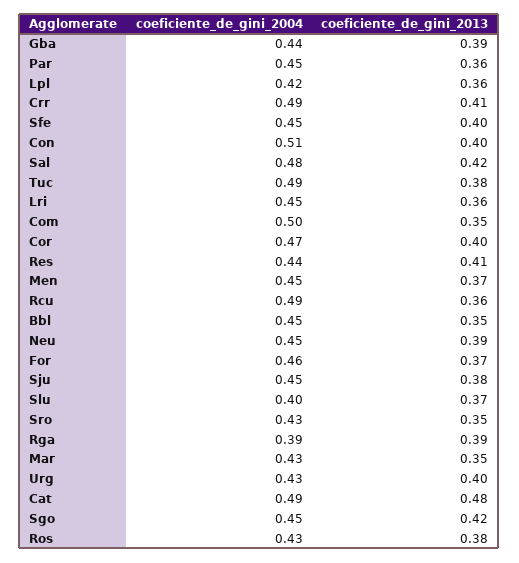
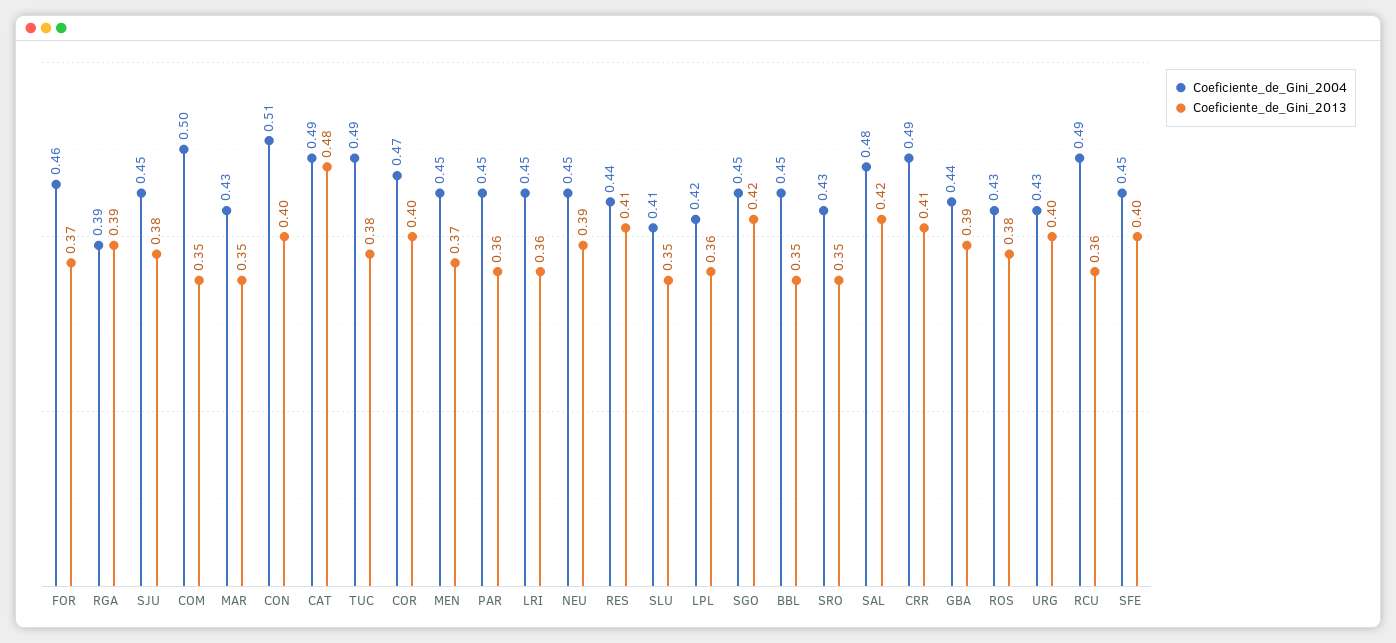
  {
    "coeficiente_de_gini_2004": {
      "Gba": 0.44,
      "Par": 0.45,
      "Lpl": 0.42,
      "Crr": 0.49,
      "Sfe": 0.45,
      "Con": 0.51,
      "Sal": 0.48,
      "Tuc": 0.49,
      "Lri": 0.45,
      "Com": 0.5,
      "Cor": 0.47,
      "Res": 0.44,
      "Men": 0.45,
      "Rcu": 0.49,
      "Bbl": 0.45,
      "Neu": 0.45,
      "For": 0.46,
      "Sju": 0.45,
-     "Slu": 0.4,
+     "Slu": 0.41,
      "Sro": 0.43,
      "Rga": 0.39,
      "Mar": 0.43,
      "Urg": 0.43,
      "Cat": 0.49,
      "Sgo": 0.45,
      "Ros": 0.43
    },
    "coeficiente_de_gini_2013": {
      "Gba": 0.39,
      "Par": 0.36,
      "Lpl": 0.36,
      "Crr": 0.41,
      "Sfe": 0.4,
      "Con": 0.4,
      "Sal": 0.42,
      "Tuc": 0.38,
      "Lri": 0.36,
      "Com": 0.35,
      "Cor": 0.4,
      "Res": 0.41,
      "Men": 0.37,
      "Rcu": 0.36,
      "Bbl": 0.35,
      "Neu": 0.39,
      "For": 0.37,
      "Sju": 0.38,
-     "Slu": 0.37,
+     "Slu": 0.35,
      "Sro": 0.35,
      "Rga": 0.39,
      "Mar": 0.35,
      "Urg": 0.4,
      "Cat": 0.48,
      "Sgo": 0.42,
      "Ros": 0.38
    }
  }

